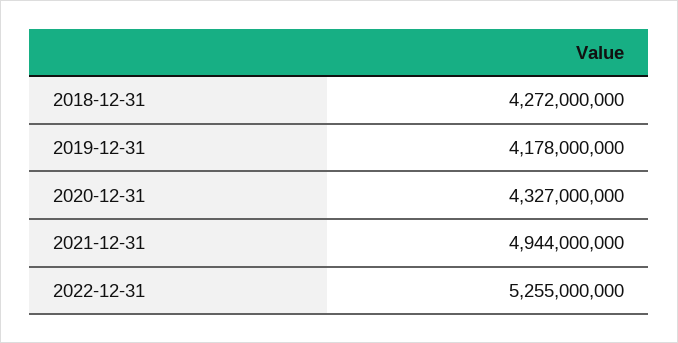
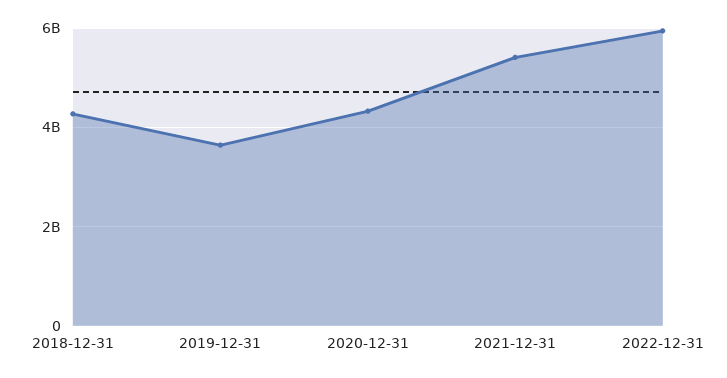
  {
    "2018-12-31": 4272000000,
-   "2019-12-31": 4178000000,
+   "2019-12-31": 3600000000,
    "2020-12-31": 4327000000,
-   "2021-12-31": 4944000000,
+   "2021-12-31": 5400000000,
-   "2022-12-31": 5255000000
+   "2022-12-31": 6000000000
  }

